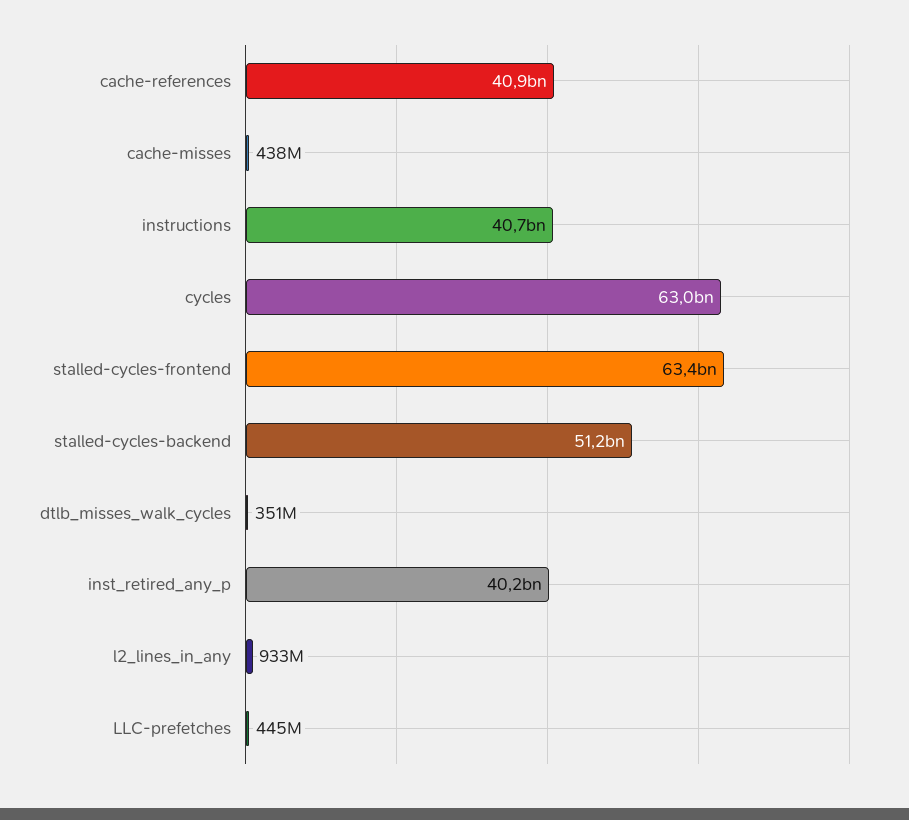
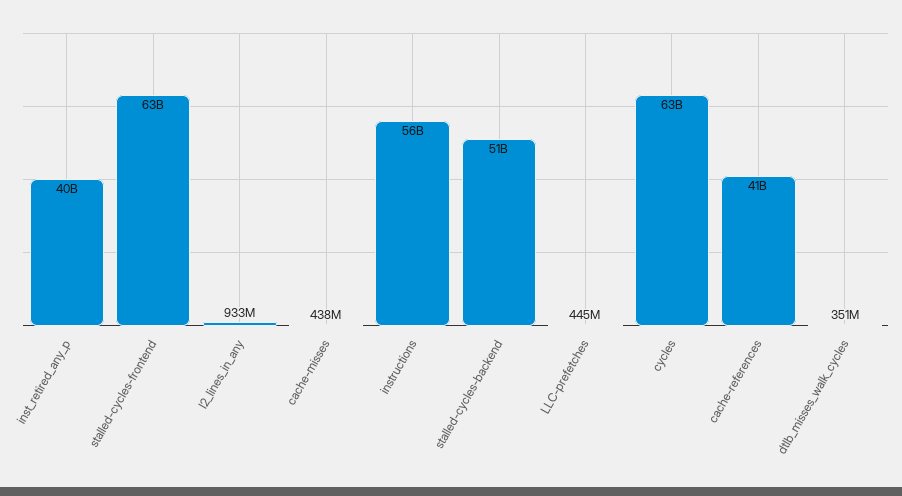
  {
    "cache-references": 40900000000,
    "cache-misses": 438000000,
-   "instructions": 40700000000,
+   "instructions": 56000000000,
    "cycles": 63000000000,
    "stalled-cycles-frontend": 63400000000,
    "stalled-cycles-backend": 51200000000,
    "dtlb_misses_walk_cycles": 351000000,
    "inst_retired_any_p": 40200000000,
    "l2_lines_in_any": 933000000,
    "LLC-prefetches": 445000000
  }

